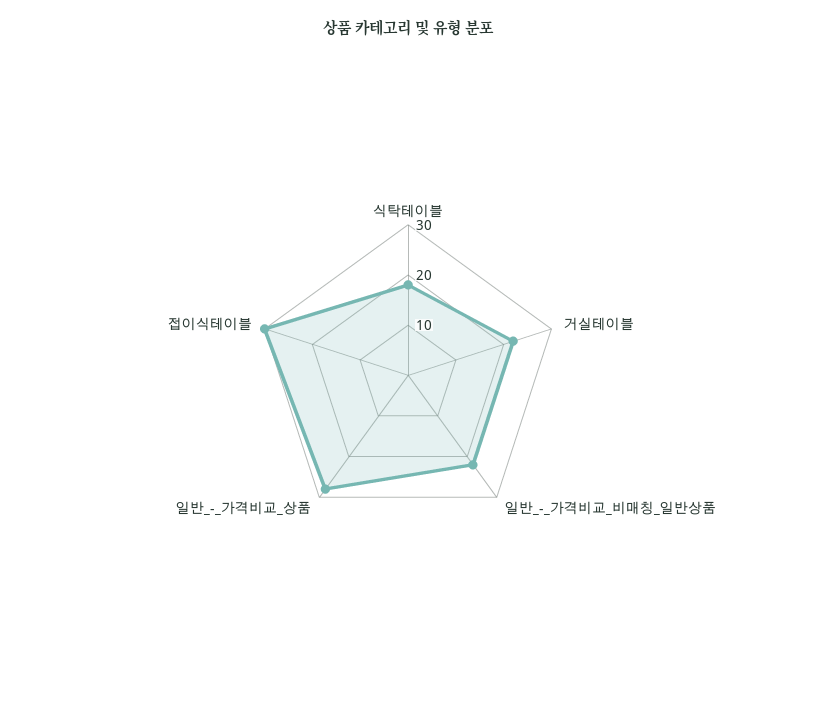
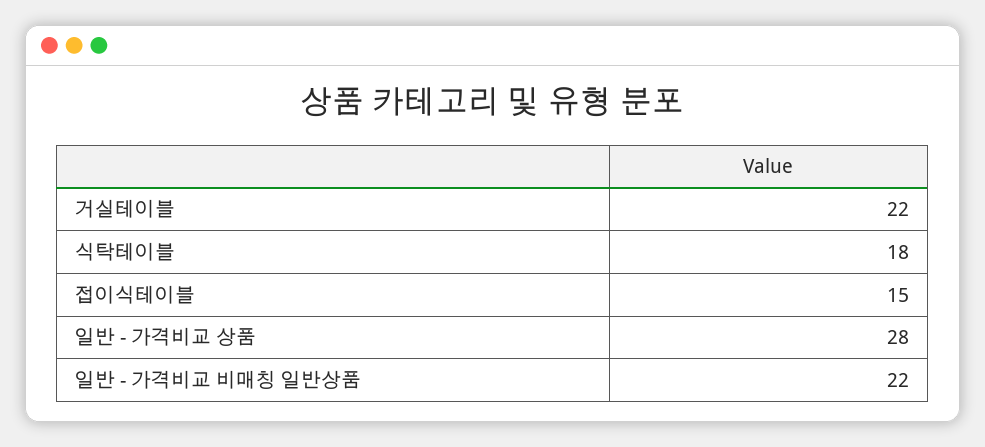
  {
    "식탁테이블": 18,
    "거실테이블": 22,
    "일반_-_가격비교_비매칭_일반상품": 22,
    "일반_-_가격비교_상품": 28,
-   "접이식테이블": 30
+   "접이식테이블": 15
  }

